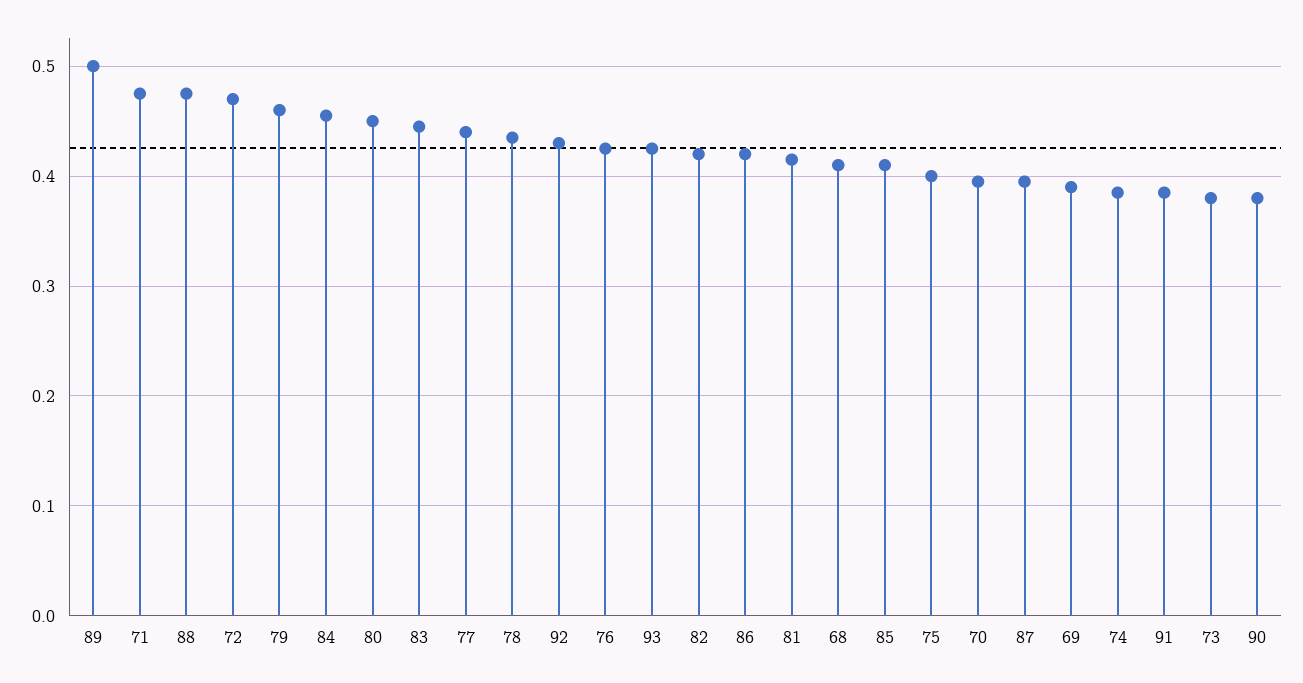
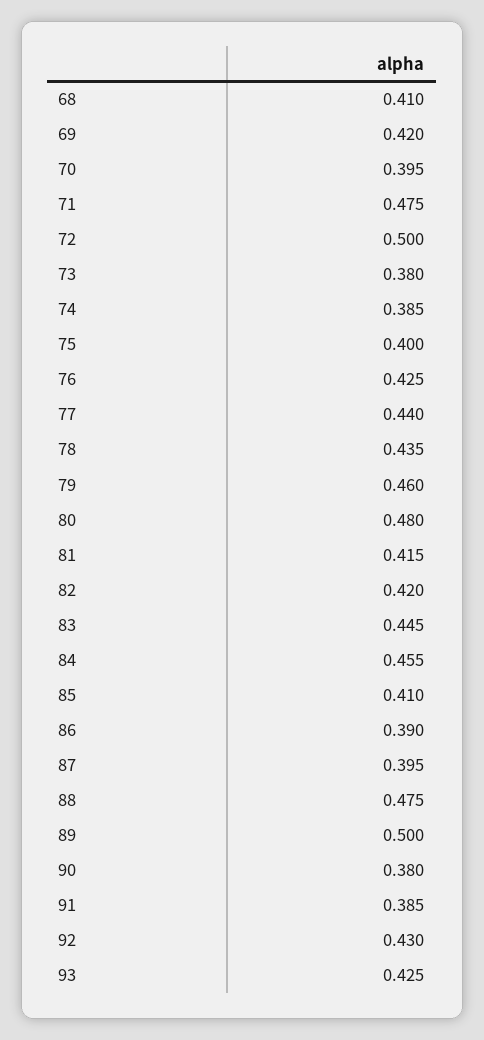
  {
    "89": 0.5,
    "71": 0.475,
    "88": 0.475,
-   "72": 0.47,
+   "72": 0.5,
    "79": 0.46,
    "84": 0.455,
-   "80": 0.45,
+   "80": 0.48,
    "83": 0.445,
    "77": 0.44,
    "78": 0.435,
    "92": 0.43,
    "76": 0.425,
    "93": 0.425,
    "82": 0.42,
-   "86": 0.42,
+   "86": 0.39,
    "81": 0.415,
    "68": 0.41,
    "85": 0.41,
    "75": 0.4,
    "70": 0.395,
    "87": 0.395,
-   "69": 0.39,
+   "69": 0.42,
    "74": 0.385,
    "91": 0.385,
    "73": 0.38,
    "90": 0.38
  }

